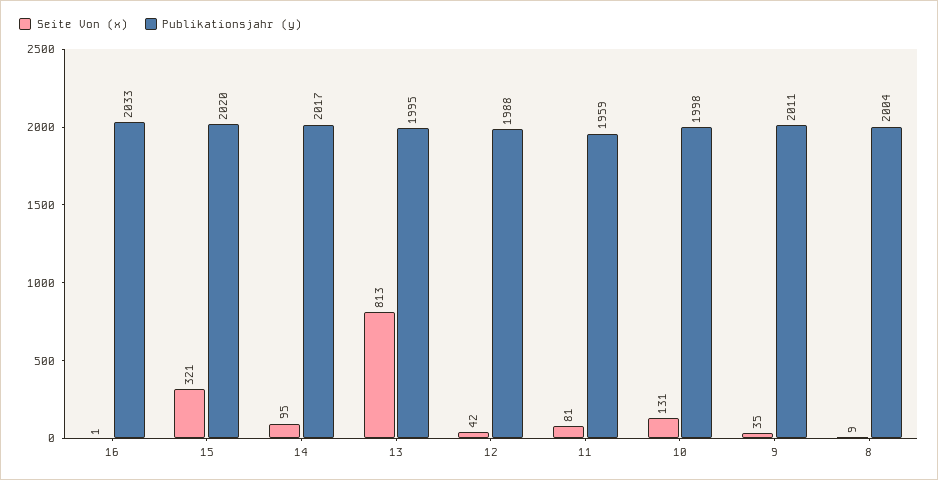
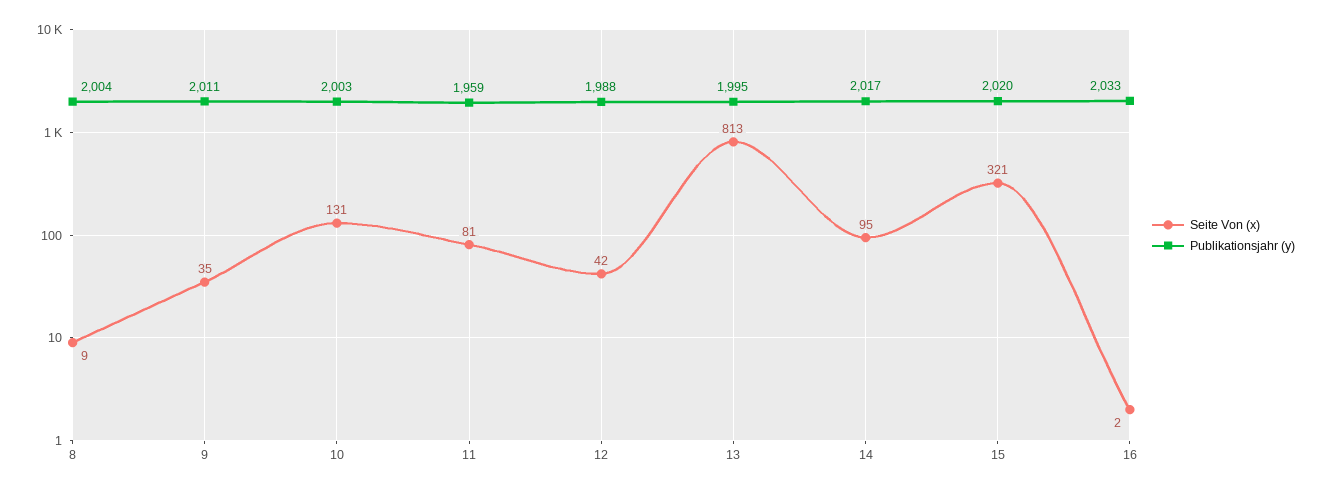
  {
    "Seite Von (x)": {
-     "16": 1,
+     "16": 2,
      "15": 321,
      "14": 95,
      "13": 813,
      "12": 42,
      "11": 81,
      "10": 131,
      "9": 35,
      "8": 9
    },
    "Publikationsjahr (y)": {
      "16": 2033,
      "15": 2020,
      "14": 2017,
      "13": 1995,
      "12": 1988,
      "11": 1959,
-     "10": 1998,
+     "10": 2003,
      "9": 2011,
      "8": 2004
    }
  }

